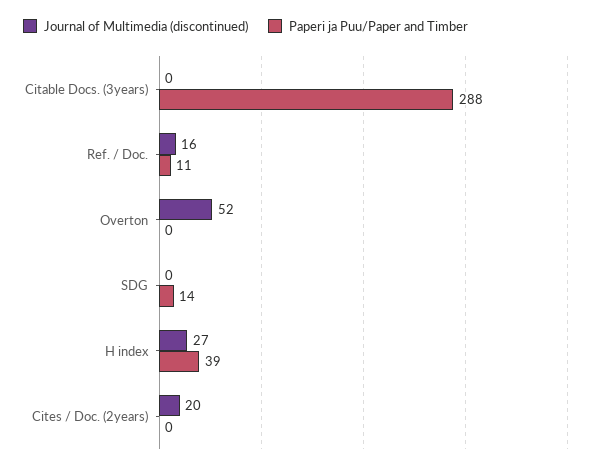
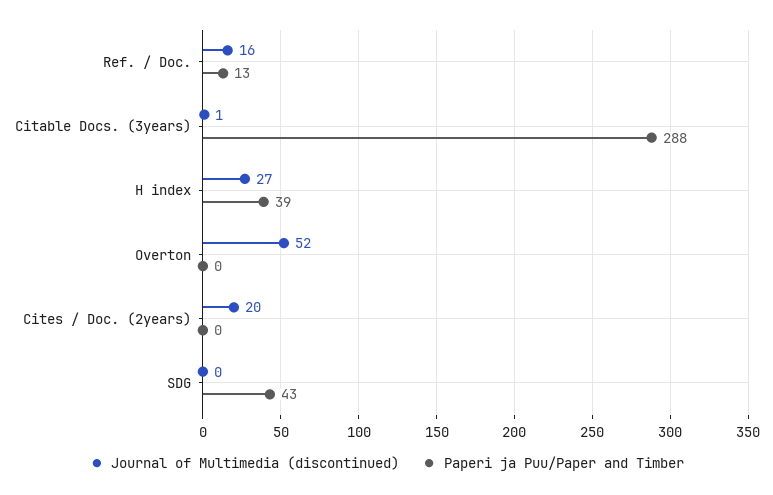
  {
    "Journal of Multimedia (discontinued)": {
-     "Citable Docs. (3years)": 0,
+     "Citable Docs. (3years)": 1,
      "Ref. / Doc.": 16,
      "Overton": 52,
      "SDG": 0,
      "H index": 27,
      "Cites / Doc. (2years)": 20
    },
    "Paperi ja Puu/Paper and Timber": {
      "Citable Docs. (3years)": 288,
-     "Ref. / Doc.": 11,
+     "Ref. / Doc.": 13,
      "Overton": 0,
-     "SDG": 14,
+     "SDG": 43,
      "H index": 39,
      "Cites / Doc. (2years)": 0
    }
  }

